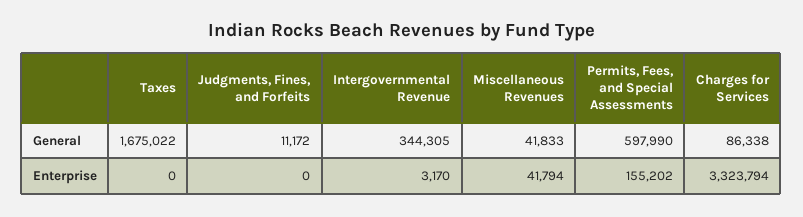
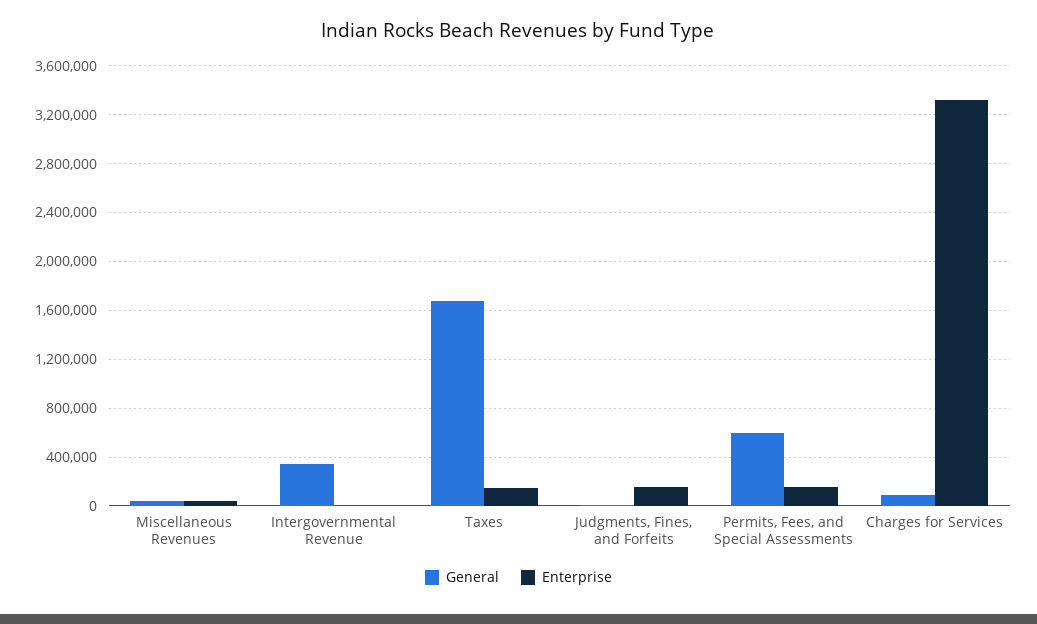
  {
    "General": {
      "Taxes": 1675022,
      "Judgments, Fines, and Forfeits": 11172,
      "Intergovernmental Revenue": 344305,
      "Miscellaneous Revenues": 41833,
      "Permits, Fees, and Special Assessments": 597990,
      "Charges for Services": 86338
    },
    "Enterprise": {
-     "Taxes": 0,
+     "Taxes": 150000,
-     "Judgments, Fines, and Forfeits": 0,
+     "Judgments, Fines, and Forfeits": 150000,
      "Intergovernmental Revenue": 3170,
      "Miscellaneous Revenues": 41794,
      "Permits, Fees, and Special Assessments": 155202,
      "Charges for Services": 3323794
    }
  }

